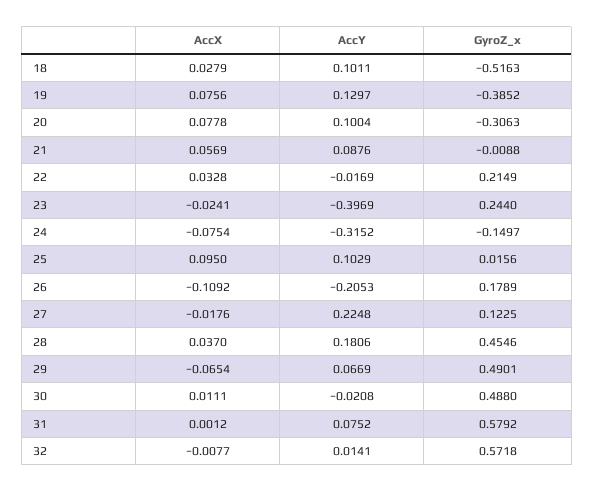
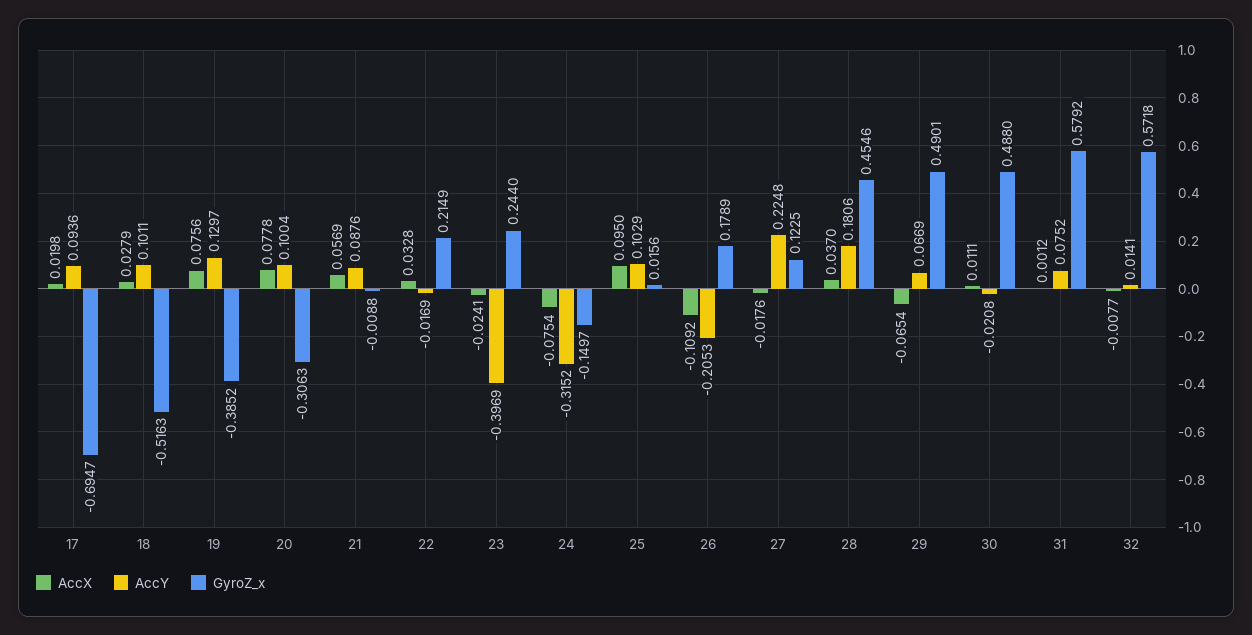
  {
    "AccX": {
      "18": 0.0279,
      "19": 0.0756,
      "20": 0.0778,
      "21": 0.0569,
      "22": 0.0328,
      "23": -0.0241,
      "24": -0.0754,
      "25": 0.095,
      "26": -0.1092,
      "27": -0.0176,
      "28": 0.037,
      "29": -0.0654,
      "30": 0.0111,
      "31": 0.0012,
-     "32": -0.0077
+     "32": -0.0077,
+     "17": 0.0198
    },
    "AccY": {
      "18": 0.1011,
      "19": 0.1297,
      "20": 0.1004,
      "21": 0.0876,
      "22": -0.0169,
      "23": -0.3969,
      "24": -0.3152,
      "25": 0.1029,
      "26": -0.2053,
      "27": 0.2248,
      "28": 0.1806,
      "29": 0.0669,
      "30": -0.0208,
      "31": 0.0752,
-     "32": 0.0141
+     "32": 0.0141,
+     "17": 0.0936
    },
    "GyroZ_x": {
      "18": -0.5163,
      "19": -0.3852,
      "20": -0.3063,
      "21": -0.0088,
      "22": 0.2149,
      "23": 0.244,
      "24": -0.1497,
      "25": 0.0156,
      "26": 0.1789,
      "27": 0.1225,
      "28": 0.4546,
      "29": 0.4901,
      "30": 0.488,
      "31": 0.5792,
-     "32": 0.5718
+     "32": 0.5718,
+     "17": -0.6947
    }
  }

